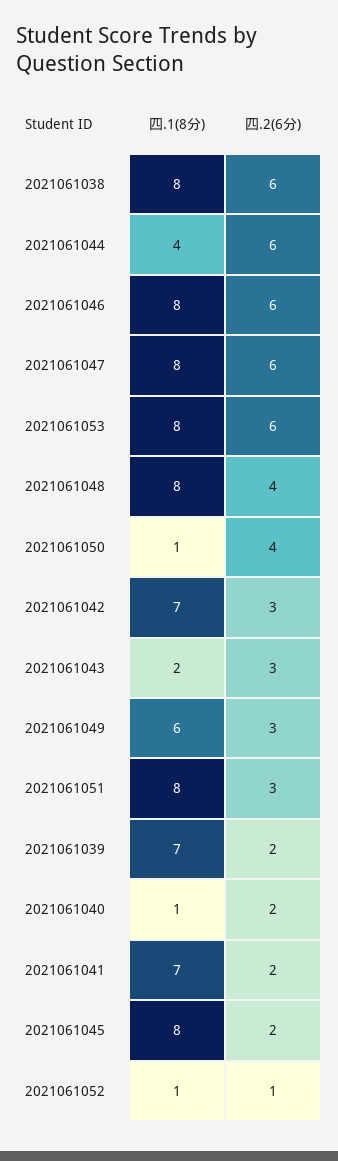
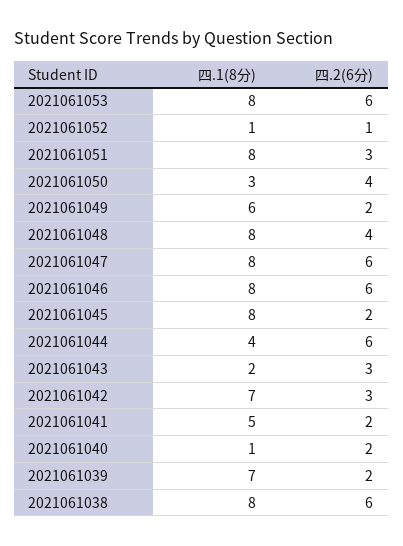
  {
    "四.1(8分)": {
      "2021061038": 8,
      "2021061044": 4,
      "2021061046": 8,
      "2021061047": 8,
      "2021061053": 8,
      "2021061048": 8,
-     "2021061050": 1,
+     "2021061050": 3,
      "2021061042": 7,
      "2021061043": 2,
      "2021061049": 6,
      "2021061051": 8,
      "2021061039": 7,
      "2021061040": 1,
-     "2021061041": 7,
+     "2021061041": 5,
      "2021061045": 8,
      "2021061052": 1
    },
    "四.2(6分)": {
      "2021061038": 6,
      "2021061044": 6,
      "2021061046": 6,
      "2021061047": 6,
      "2021061053": 6,
      "2021061048": 4,
      "2021061050": 4,
      "2021061042": 3,
      "2021061043": 3,
-     "2021061049": 3,
+     "2021061049": 2,
      "2021061051": 3,
      "2021061039": 2,
      "2021061040": 2,
      "2021061041": 2,
      "2021061045": 2,
      "2021061052": 1
    }
  }

